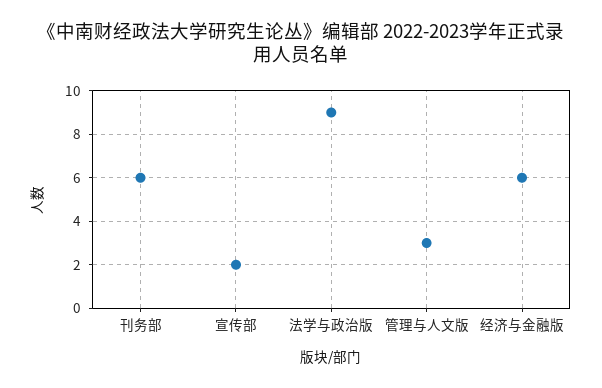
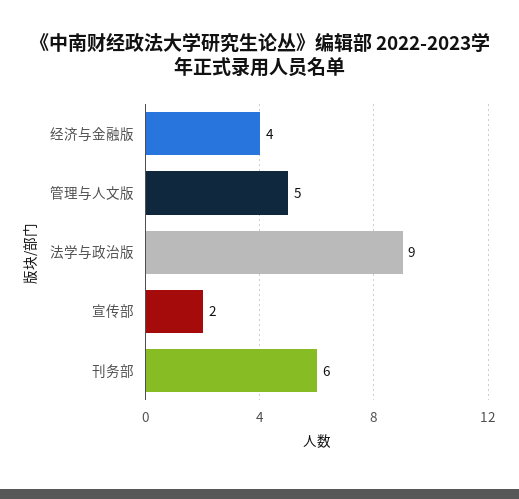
  {
    "刊务部": 6,
    "宣传部": 2,
    "法学与政治版": 9,
-   "管理与人文版": 3,
+   "管理与人文版": 5,
-   "经济与金融版": 6
+   "经济与金融版": 4
  }

